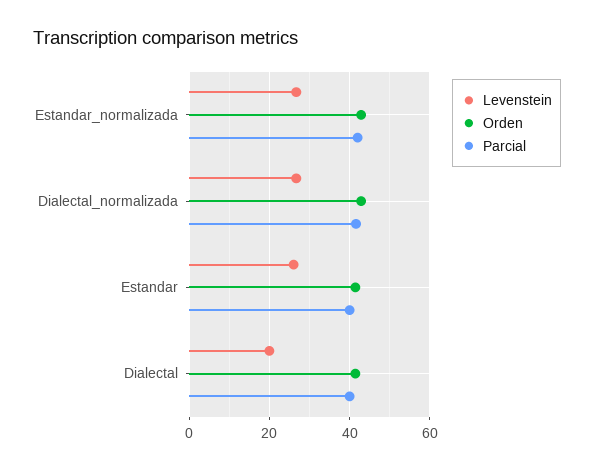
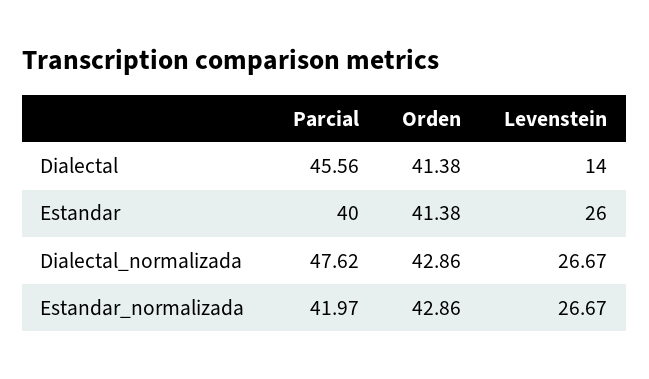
  {
    "Levenstein": {
      "Estandar_normalizada": 26.67,
      "Dialectal_normalizada": 26.67,
      "Estandar": 26,
-     "Dialectal": 20
+     "Dialectal": 14
    },
    "Orden": {
      "Estandar_normalizada": 42.86,
      "Dialectal_normalizada": 42.86,
      "Estandar": 41.38,
      "Dialectal": 41.38
    },
    "Parcial": {
      "Estandar_normalizada": 41.97,
-     "Dialectal_normalizada": 42,
+     "Dialectal_normalizada": 47.62,
      "Estandar": 40,
-     "Dialectal": 40
+     "Dialectal": 45.56
    }
  }

